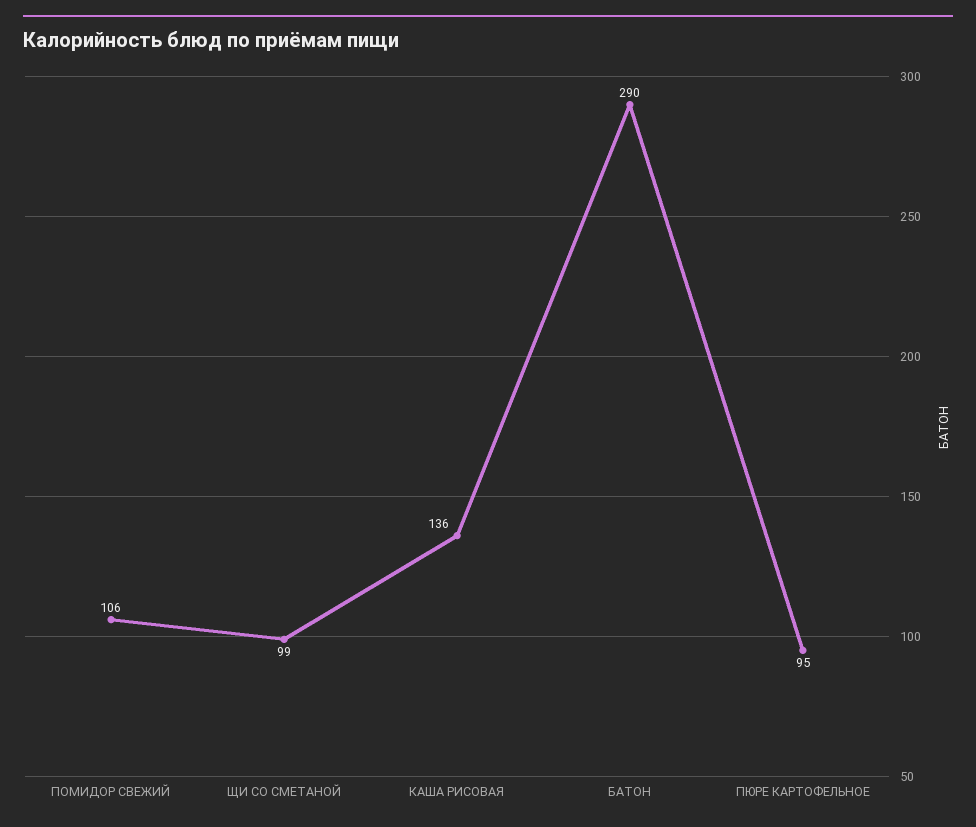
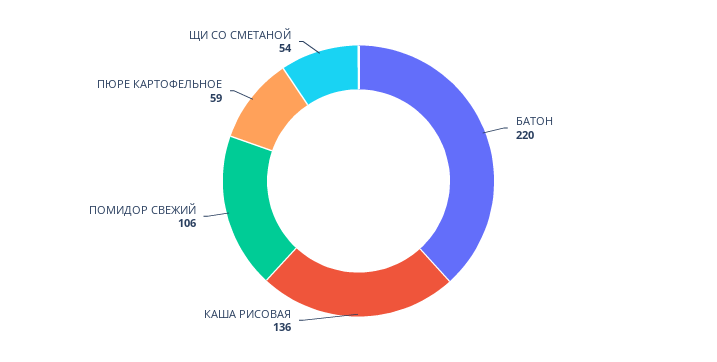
  {
    "ПОМИДОР СВЕЖИЙ": 106,
-   "ЩИ СО СМЕТАНОЙ": 99,
+   "ЩИ СО СМЕТАНОЙ": 54,
    "КАША РИСОВАЯ": 136,
-   "БАТОН": 290,
+   "БАТОН": 220,
-   "ПЮРЕ КАРТОФЕЛЬНОЕ": 95
+   "ПЮРЕ КАРТОФЕЛЬНОЕ": 59
  }

